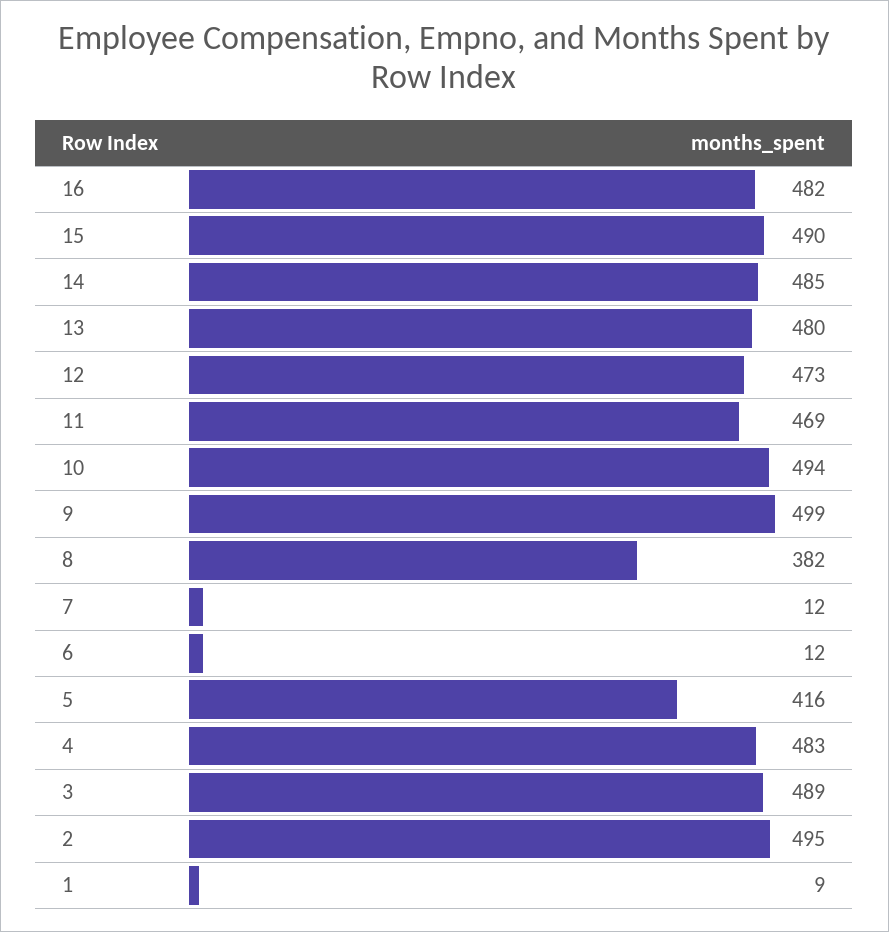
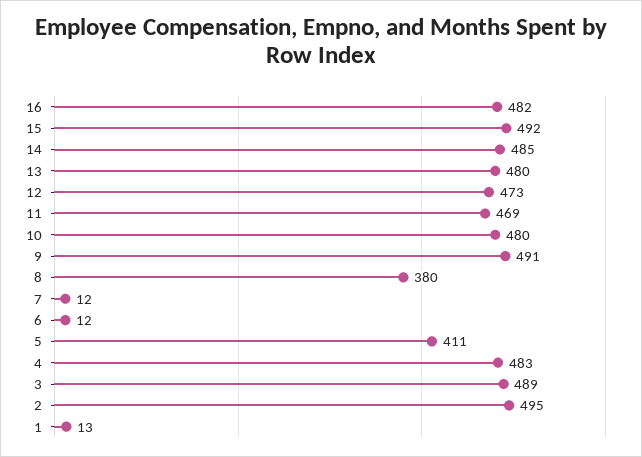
  {
    "16": 482,
-   "15": 490,
+   "15": 492,
    "14": 485,
    "13": 480,
    "12": 473,
    "11": 469,
-   "10": 494,
+   "10": 480,
-   "9": 499,
+   "9": 491,
-   "8": 382,
+   "8": 380,
    "7": 12,
    "6": 12,
-   "5": 416,
+   "5": 411,
    "4": 483,
    "3": 489,
    "2": 495,
-   "1": 9
+   "1": 13
  }

